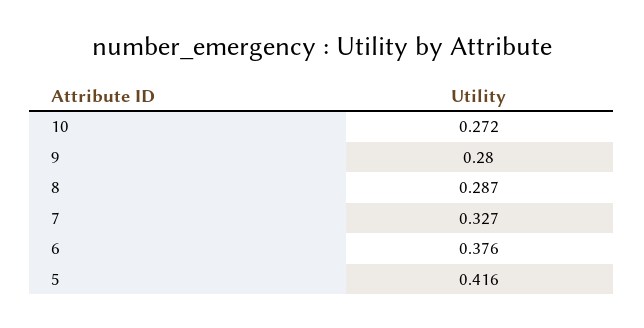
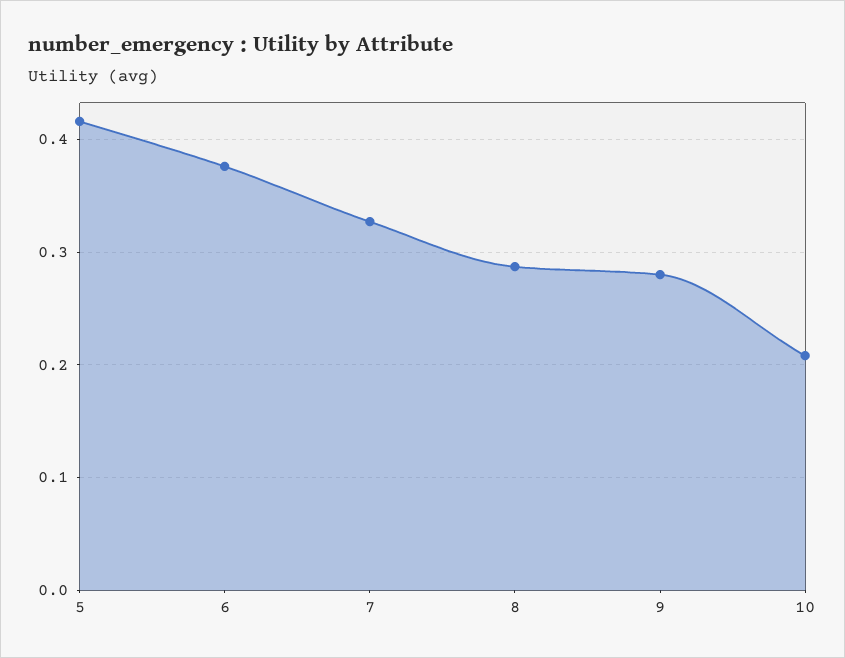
  {
-   "10": 0.272,
+   "10": 0.21,
    "9": 0.28,
    "8": 0.287,
    "7": 0.327,
    "6": 0.376,
    "5": 0.416
  }

